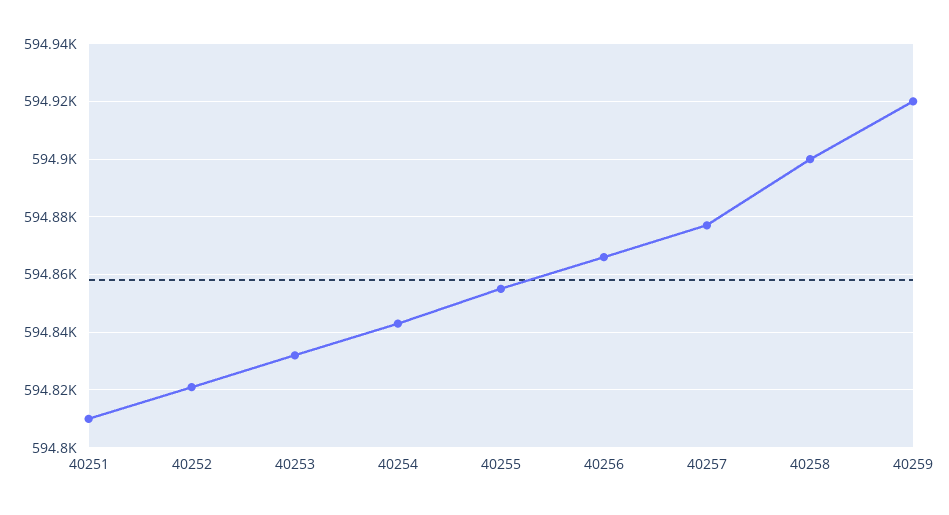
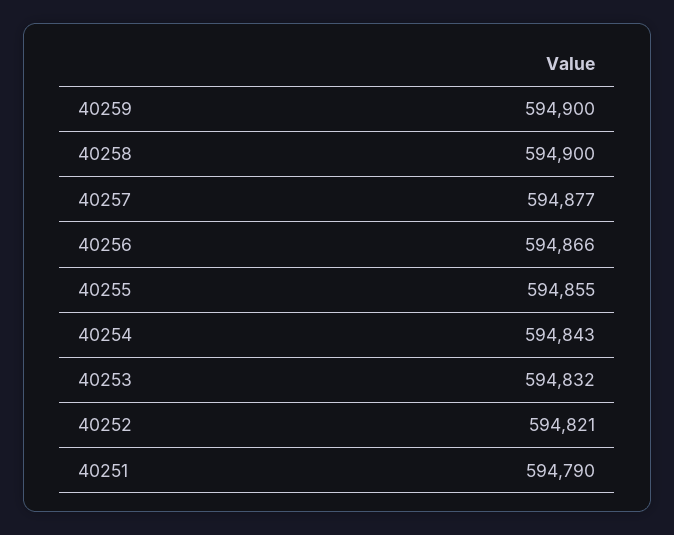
  {
-   "40251": 594810,
+   "40251": 594790,
    "40252": 594821,
    "40253": 594832,
    "40254": 594843,
    "40255": 594855,
    "40256": 594866,
    "40257": 594877,
    "40258": 594900,
-   "40259": 594920
+   "40259": 594900
  }

